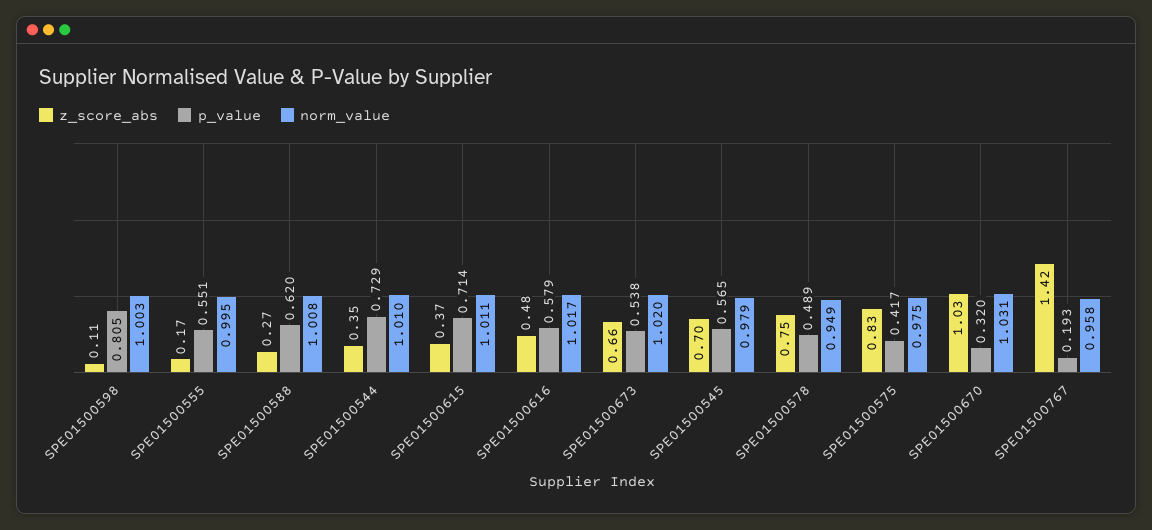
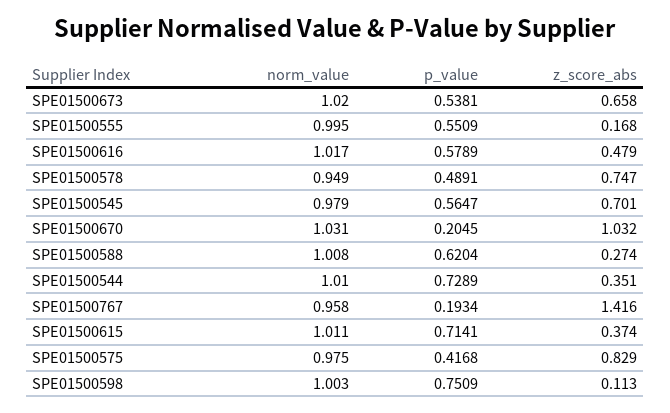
  {
    "z_score_abs": {
      "SPE01500598": 0.113,
      "SPE01500555": 0.168,
      "SPE01500588": 0.274,
      "SPE01500544": 0.351,
      "SPE01500615": 0.374,
      "SPE01500616": 0.479,
      "SPE01500673": 0.658,
      "SPE01500545": 0.701,
      "SPE01500578": 0.747,
      "SPE01500575": 0.829,
      "SPE01500670": 1.032,
      "SPE01500767": 1.416
    },
    "p_value": {
-     "SPE01500598": 0.805,
+     "SPE01500598": 0.7509,
      "SPE01500555": 0.5509,
      "SPE01500588": 0.6204,
      "SPE01500544": 0.7289,
      "SPE01500615": 0.7141,
      "SPE01500616": 0.5789,
      "SPE01500673": 0.5381,
      "SPE01500545": 0.5647,
      "SPE01500578": 0.4891,
      "SPE01500575": 0.4168,
-     "SPE01500670": 0.32,
+     "SPE01500670": 0.2045,
      "SPE01500767": 0.1934
    },
    "norm_value": {
      "SPE01500598": 1.003,
      "SPE01500555": 0.995,
      "SPE01500588": 1.008,
      "SPE01500544": 1.01,
      "SPE01500615": 1.011,
      "SPE01500616": 1.017,
      "SPE01500673": 1.02,
      "SPE01500545": 0.979,
      "SPE01500578": 0.949,
      "SPE01500575": 0.975,
      "SPE01500670": 1.031,
      "SPE01500767": 0.958
    }
  }

